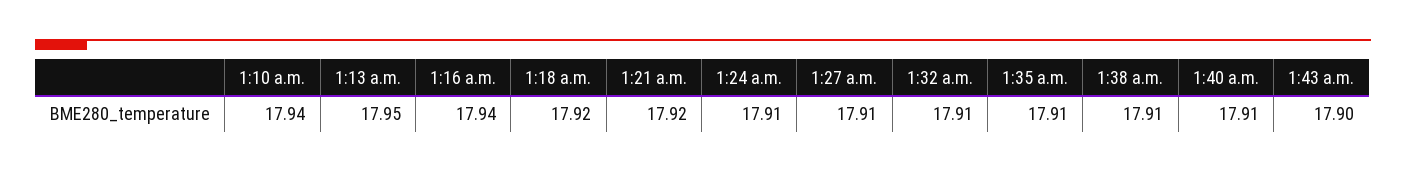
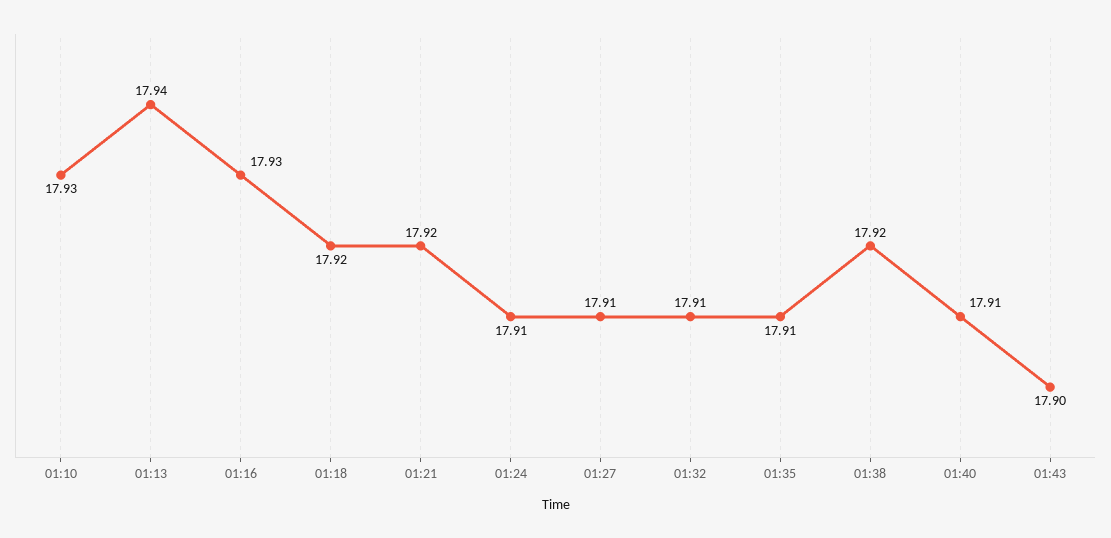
  {
-   "1:10 a.m.": 17.94,
+   "1:10 a.m.": 17.93,
-   "1:13 a.m.": 17.95,
+   "1:13 a.m.": 17.94,
-   "1:16 a.m.": 17.94,
+   "1:16 a.m.": 17.93,
    "1:18 a.m.": 17.92,
    "1:21 a.m.": 17.92,
    "1:24 a.m.": 17.91,
    "1:27 a.m.": 17.91,
    "1:32 a.m.": 17.91,
    "1:35 a.m.": 17.91,
-   "1:38 a.m.": 17.91,
+   "1:38 a.m.": 17.92,
    "1:40 a.m.": 17.91,
    "1:43 a.m.": 17.9
  }

